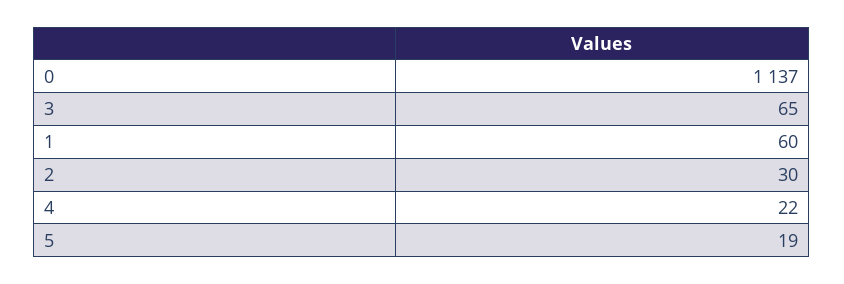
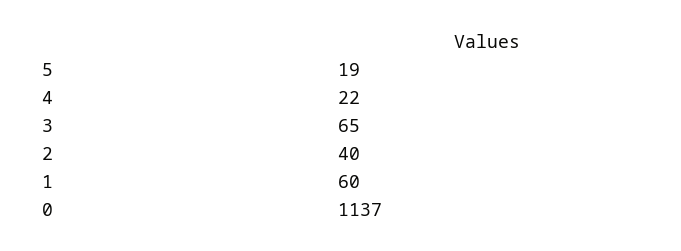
  {
    "0": 1137,
    "3": 65,
    "1": 60,
-   "2": 30,
+   "2": 40,
    "4": 22,
    "5": 19
  }

